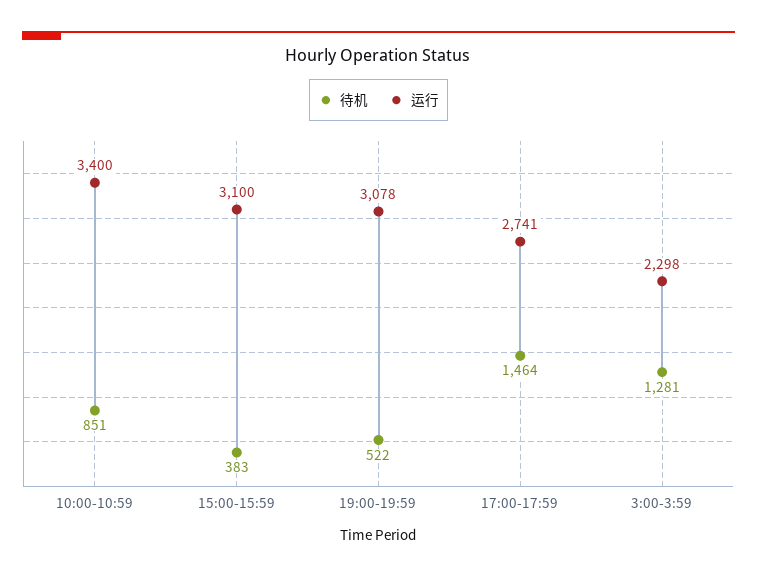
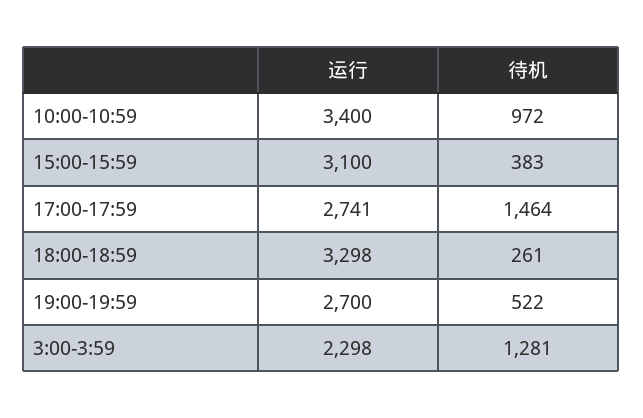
  {
    "待机": {
-     "10:00-10:59": 851,
+     "10:00-10:59": 972,
      "15:00-15:59": 383,
      "19:00-19:59": 522,
      "17:00-17:59": 1464,
-     "3:00-3:59": 1281
+     "3:00-3:59": 1281,
+     "18:00-18:59": 261
    },
    "运行": {
      "10:00-10:59": 3400,
      "15:00-15:59": 3100,
-     "19:00-19:59": 3078,
+     "19:00-19:59": 2700,
      "17:00-17:59": 2741,
-     "3:00-3:59": 2298
+     "3:00-3:59": 2298,
+     "18:00-18:59": 3298
    }
  }

